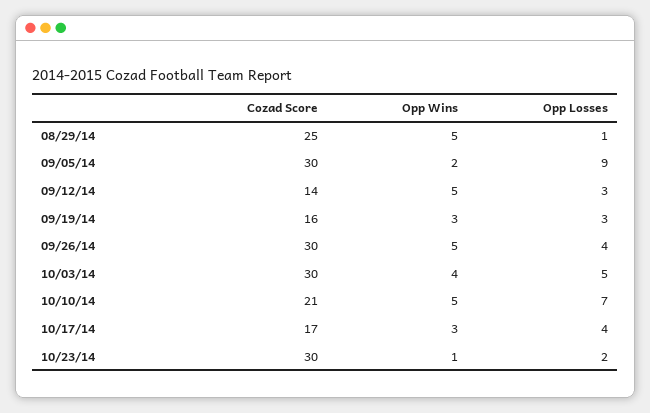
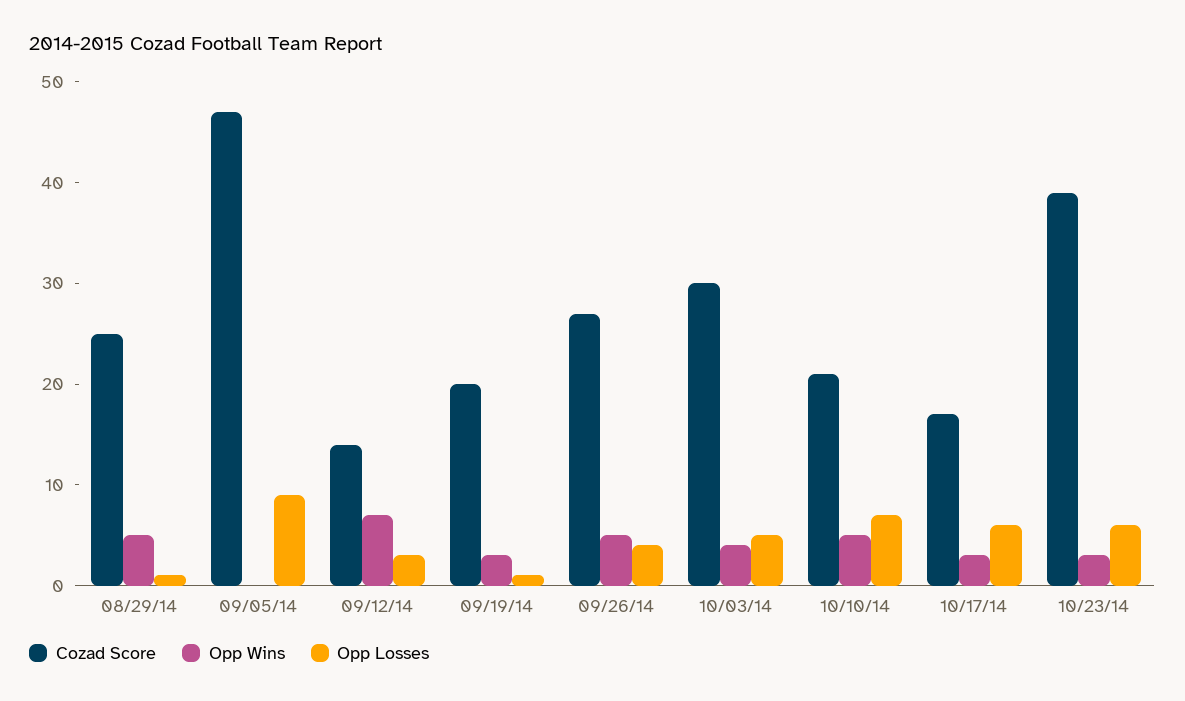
  {
    "Cozad Score": {
      "08/29/14": 25,
-     "09/05/14": 30,
+     "09/05/14": 47,
      "09/12/14": 14,
-     "09/19/14": 16,
+     "09/19/14": 20,
-     "09/26/14": 30,
+     "09/26/14": 27,
      "10/03/14": 30,
      "10/10/14": 21,
      "10/17/14": 17,
-     "10/23/14": 30
+     "10/23/14": 39
    },
    "Opp Wins": {
      "08/29/14": 5,
-     "09/05/14": 2,
+     "09/05/14": 0,
-     "09/12/14": 5,
+     "09/12/14": 7,
      "09/19/14": 3,
      "09/26/14": 5,
      "10/03/14": 4,
      "10/10/14": 5,
      "10/17/14": 3,
-     "10/23/14": 1
+     "10/23/14": 3
    },
    "Opp Losses": {
      "08/29/14": 1,
      "09/05/14": 9,
      "09/12/14": 3,
-     "09/19/14": 3,
+     "09/19/14": 1,
      "09/26/14": 4,
      "10/03/14": 5,
      "10/10/14": 7,
-     "10/17/14": 4,
+     "10/17/14": 6,
-     "10/23/14": 2
+     "10/23/14": 6
    }
  }

